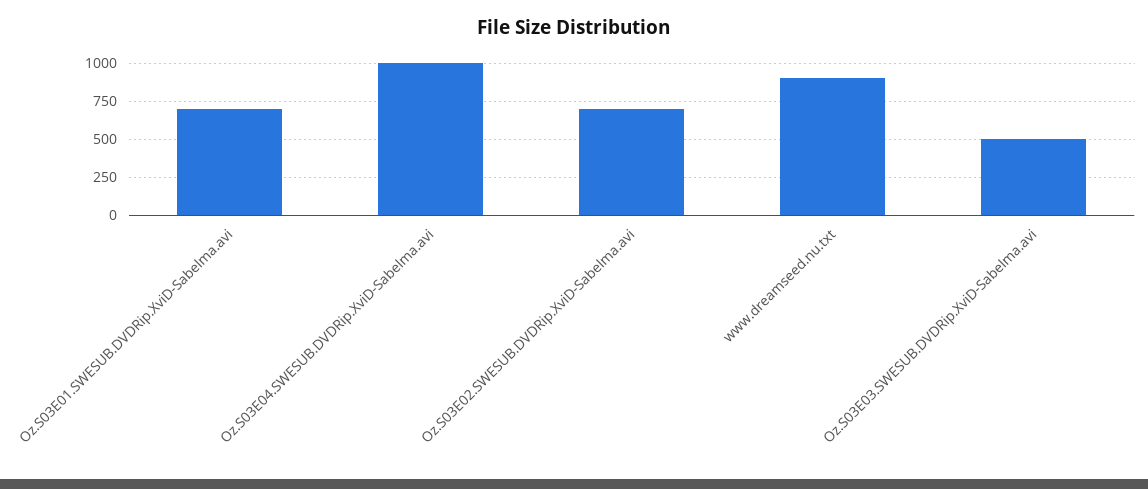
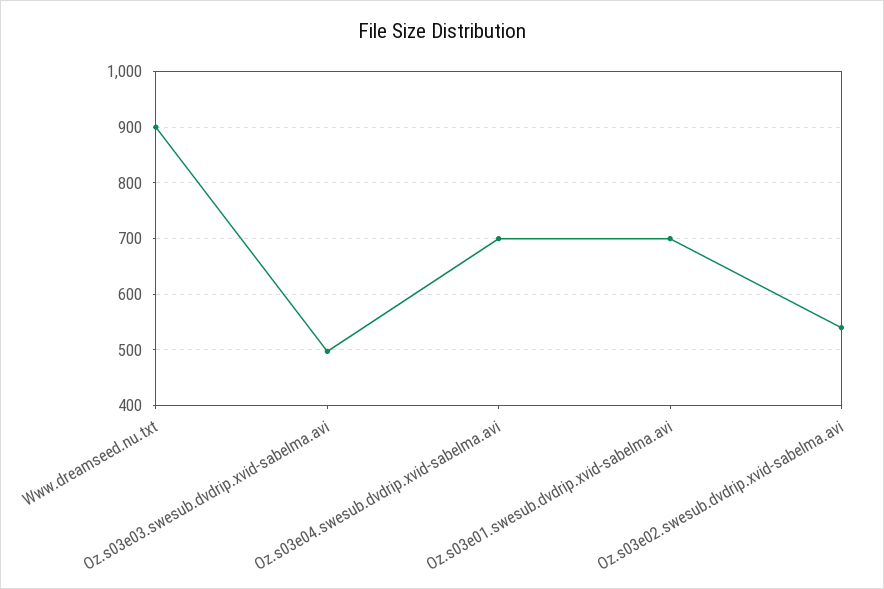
  {
    "Oz.S03E01.SWESUB.DVDRip.XviD-Sabelma.avi": 700,
-   "Oz.S03E04.SWESUB.DVDRip.XviD-Sabelma.avi": 1000,
+   "Oz.S03E04.SWESUB.DVDRip.XviD-Sabelma.avi": 700,
-   "Oz.S03E02.SWESUB.DVDRip.XviD-Sabelma.avi": 700,
+   "Oz.S03E02.SWESUB.DVDRip.XviD-Sabelma.avi": 540,
    "www.dreamseed.nu.txt": 900,
    "Oz.S03E03.SWESUB.DVDRip.XviD-Sabelma.avi": 500
  }

